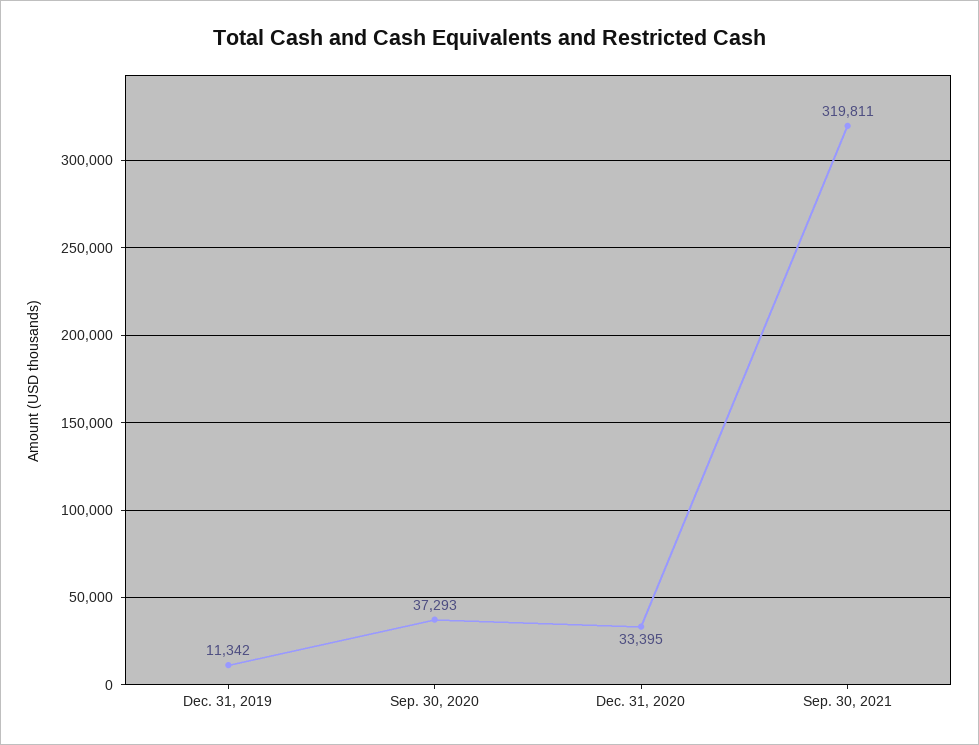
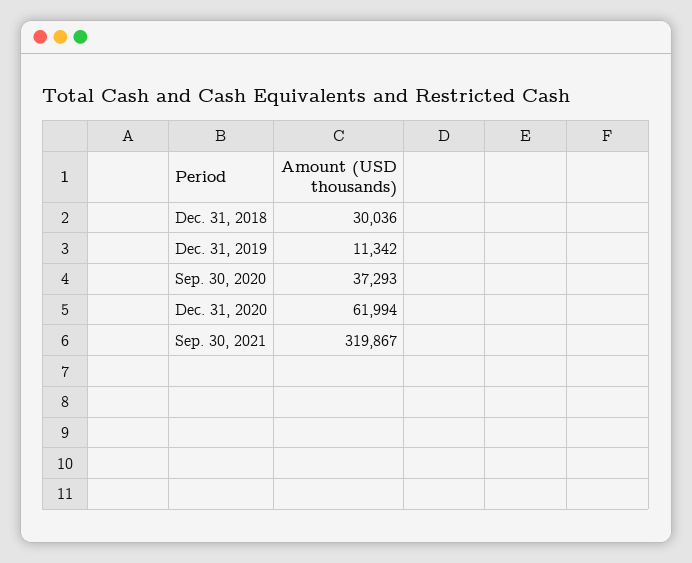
  {
    "Dec. 31, 2019": 11342,
    "Sep. 30, 2020": 37293,
-   "Dec. 31, 2020": 33395,
+   "Dec. 31, 2020": 61994,
-   "Sep. 30, 2021": 319811
+   "Sep. 30, 2021": 319867,
+   "Dec. 31, 2018": 30036
  }

